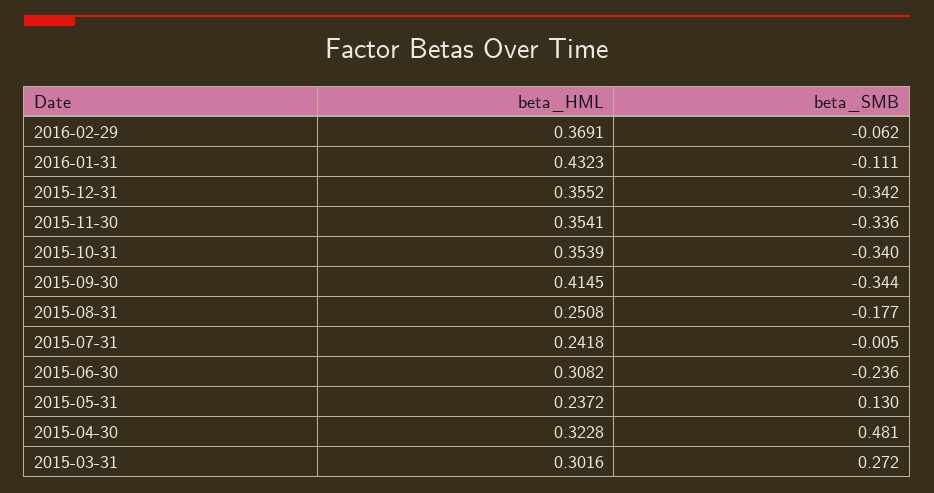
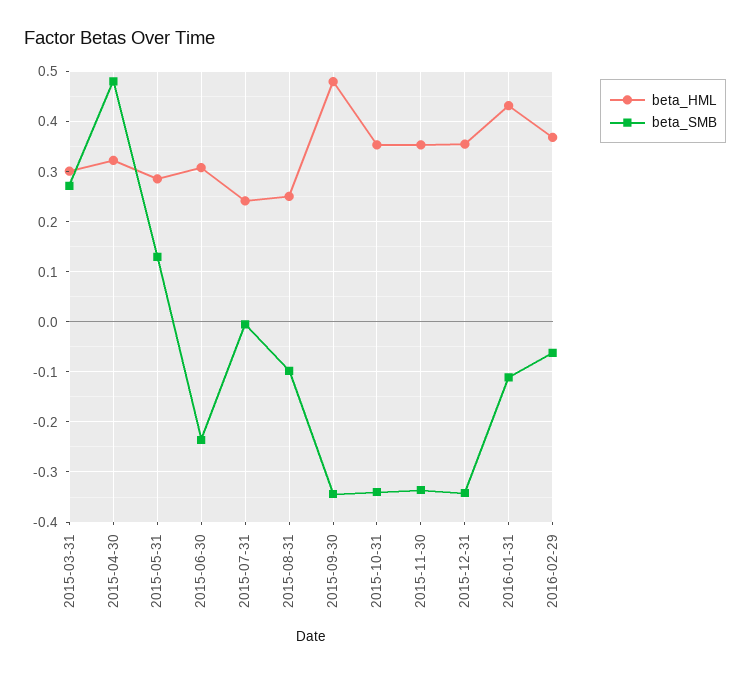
  {
    "beta_HML": {
      "2016-02-29": 0.3691,
      "2016-01-31": 0.4323,
      "2015-12-31": 0.3552,
      "2015-11-30": 0.3541,
      "2015-10-31": 0.3539,
-     "2015-09-30": 0.4145,
+     "2015-09-30": 0.48,
      "2015-08-31": 0.2508,
      "2015-07-31": 0.2418,
      "2015-06-30": 0.3082,
-     "2015-05-31": 0.2372,
+     "2015-05-31": 0.28,
      "2015-04-30": 0.3228,
      "2015-03-31": 0.3016
    },
    "beta_SMB": {
      "2016-02-29": -0.062,
      "2016-01-31": -0.111,
      "2015-12-31": -0.342,
      "2015-11-30": -0.336,
      "2015-10-31": -0.34,
      "2015-09-30": -0.344,
-     "2015-08-31": -0.177,
+     "2015-08-31": -0.1,
      "2015-07-31": -0.005,
      "2015-06-30": -0.236,
      "2015-05-31": 0.13,
      "2015-04-30": 0.481,
      "2015-03-31": 0.272
    }
  }

